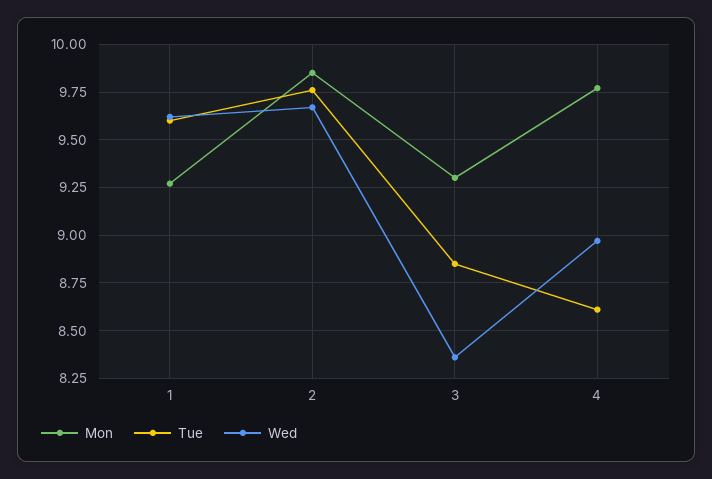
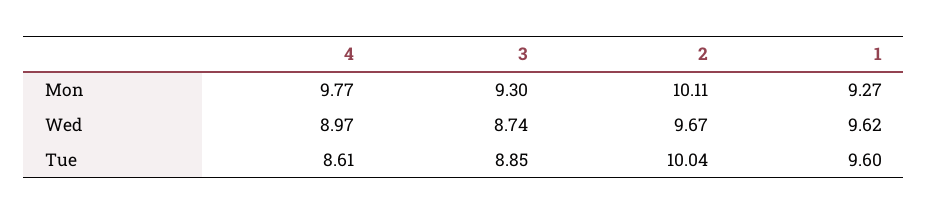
  {
    "Mon": {
      "1": 9.27,
-     "2": 9.85,
+     "2": 10.11,
      "3": 9.3,
      "4": 9.77
    },
    "Tue": {
      "1": 9.6,
-     "2": 9.75,
+     "2": 10.04,
      "3": 8.85,
      "4": 8.61
    },
    "Wed": {
      "1": 9.62,
      "2": 9.67,
-     "3": 8.35,
+     "3": 8.74,
      "4": 8.97
    }
  }

